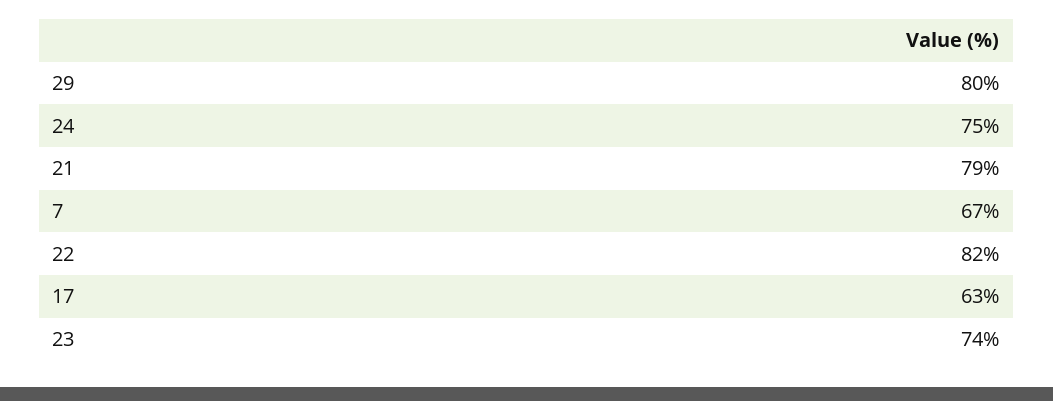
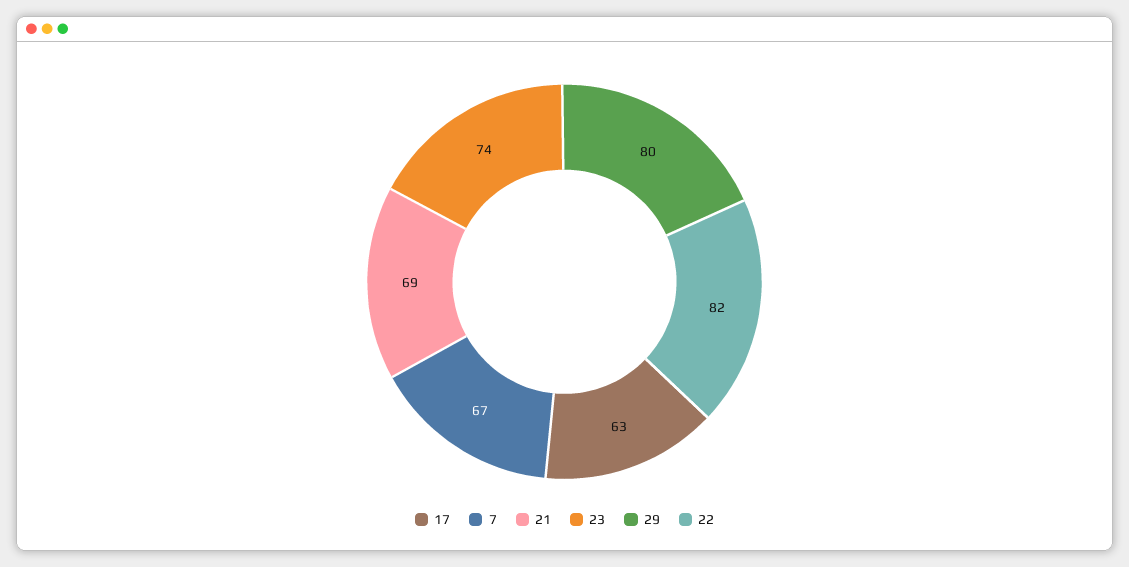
  {
    "29": 80,
-   "24": 75,
-   "21": 79,
+   "21": 69,
    "7": 67,
    "22": 82,
    "17": 63,
    "23": 74
  }

